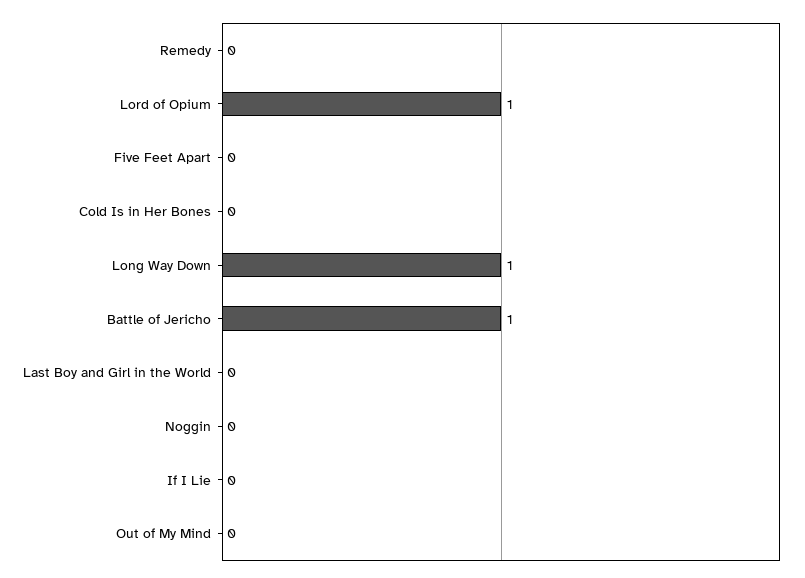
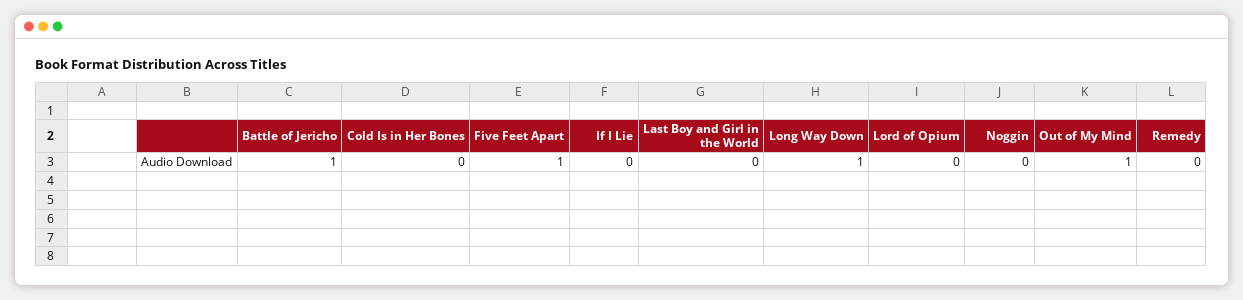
  {
    "Remedy": 0,
-   "Lord of Opium": 1,
+   "Lord of Opium": 0,
-   "Five Feet Apart": 0,
+   "Five Feet Apart": 1,
    "Cold Is in Her Bones": 0,
    "Long Way Down": 1,
    "Battle of Jericho": 1,
    "Last Boy and Girl in the World": 0,
    "Noggin": 0,
    "If I Lie": 0,
-   "Out of My Mind": 0
+   "Out of My Mind": 1
  }

